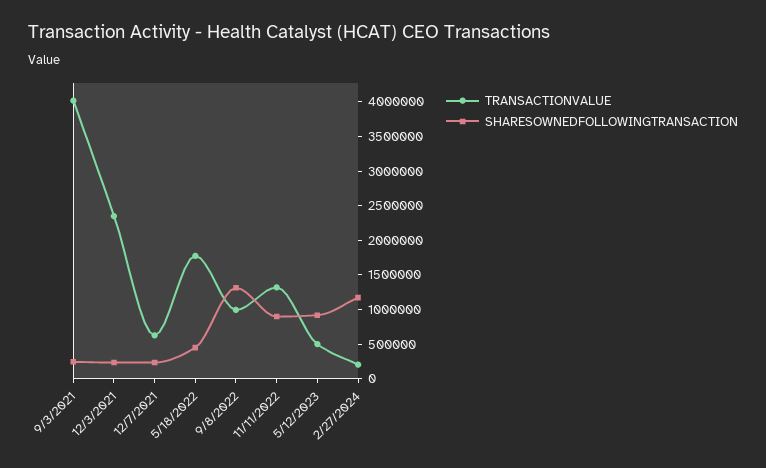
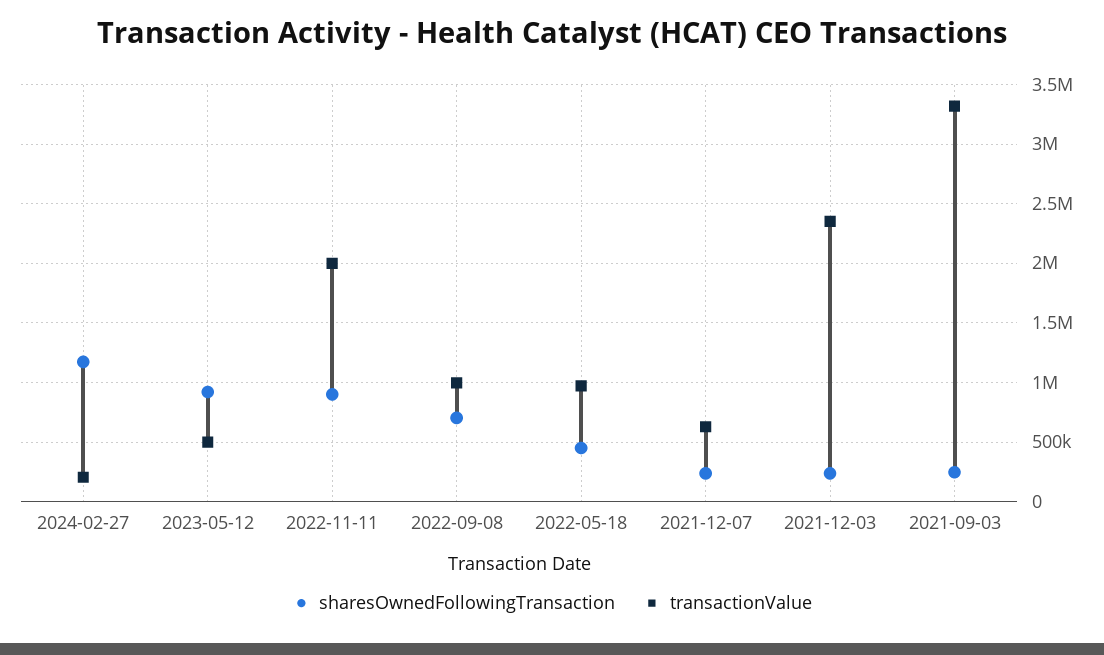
  {
    "TRANSACTIONVALUE": {
-     "9/3/2021": 4000000,
+     "9/3/2021": 3300000,
      "12/3/2021": 2400000,
      "12/7/2021": 600000,
-     "5/18/2022": 1750000,
+     "5/18/2022": 1000000,
      "9/8/2022": 1000000,
-     "11/11/2022": 1250000,
+     "11/11/2022": 2000000,
      "5/12/2023": 500000,
      "2/27/2024": 200000
    },
    "SHARESOWNEDFOLLOWINGTRANSACTION": {
      "9/3/2021": 200000,
      "12/3/2021": 200000,
      "12/7/2021": 200000,
      "5/18/2022": 500000,
-     "9/8/2022": 1250000,
+     "9/8/2022": 700000,
      "11/11/2022": 900000,
      "5/12/2023": 900000,
      "2/27/2024": 1200000
    }
  }

